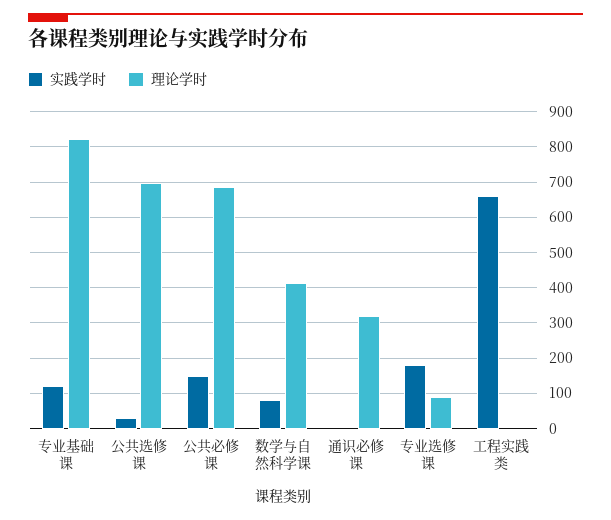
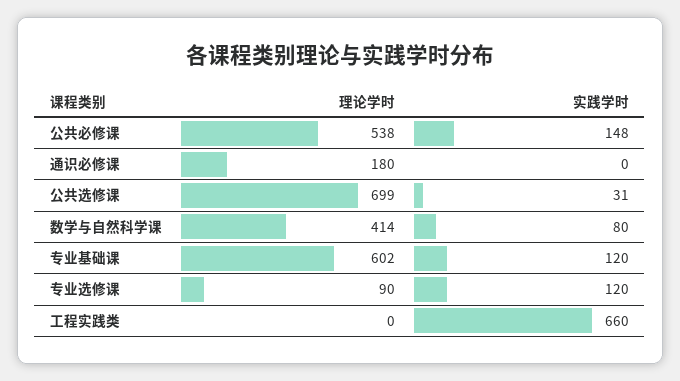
  {
    "实践学时": {
      "专业基础课": 120,
      "公共选修课": 31,
      "公共必修课": 148,
      "数学与自然科学课": 80,
      "通识必修课": 0,
-     "专业选修课": 180,
+     "专业选修课": 120,
      "工程实践类": 660
    },
    "理论学时": {
-     "专业基础课": 820,
+     "专业基础课": 602,
      "公共选修课": 699,
-     "公共必修课": 680,
+     "公共必修课": 538,
      "数学与自然科学课": 414,
-     "通识必修课": 320,
+     "通识必修课": 180,
      "专业选修课": 90,
      "工程实践类": 0
    }
  }

